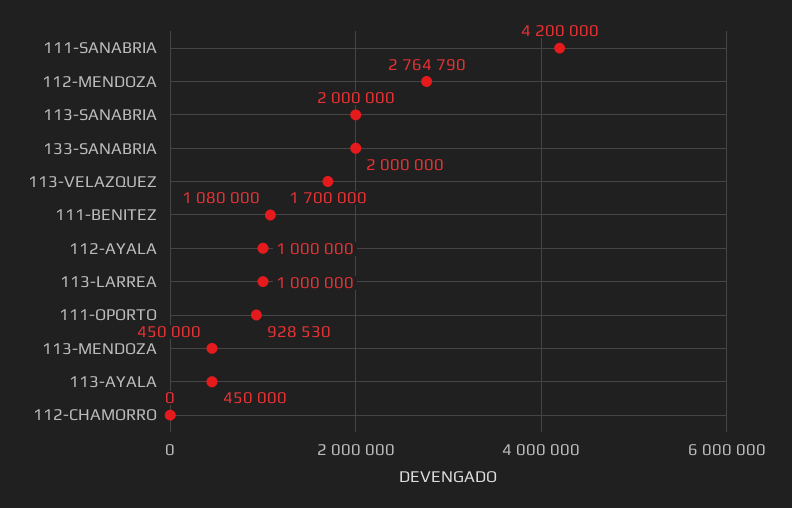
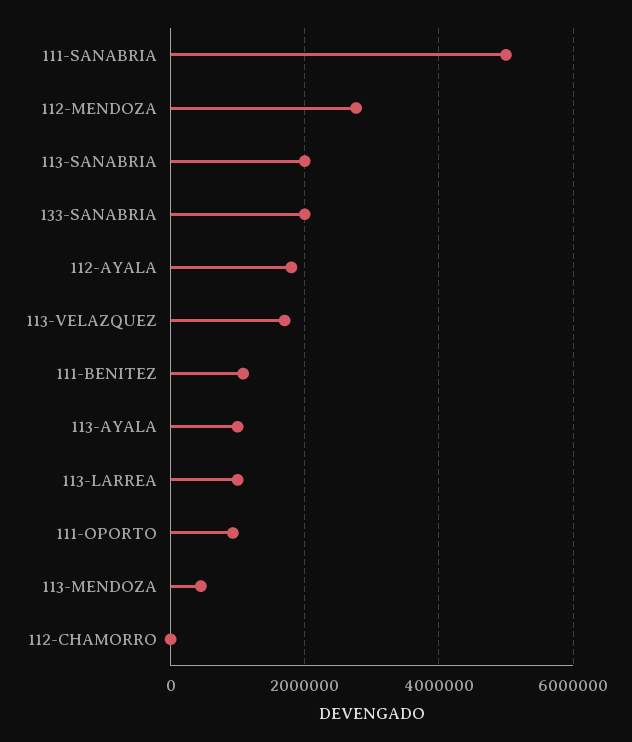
  {
-   "111-SANABRIA": 4200000,
+   "111-SANABRIA": 5000000,
    "112-MENDOZA": 2764790,
    "113-SANABRIA": 2000000,
    "133-SANABRIA": 2000000,
    "113-VELAZQUEZ": 1700000,
    "111-BENITEZ": 1080000,
-   "112-AYALA": 1000000,
+   "112-AYALA": 1800000,
    "113-LARREA": 1000000,
    "111-OPORTO": 928530,
    "113-MENDOZA": 450000,
-   "113-AYALA": 450000,
+   "113-AYALA": 1000000,
    "112-CHAMORRO": 0
  }

